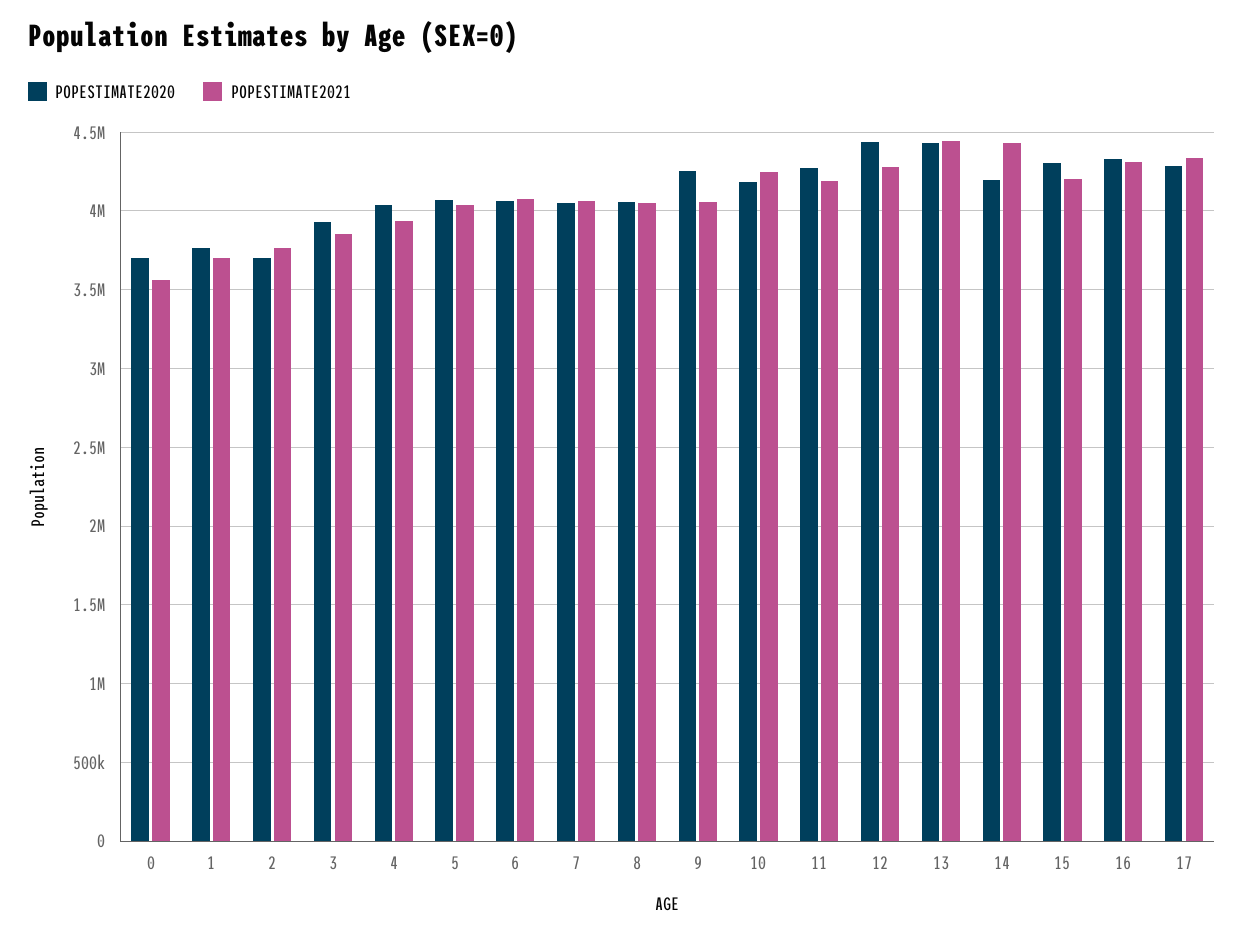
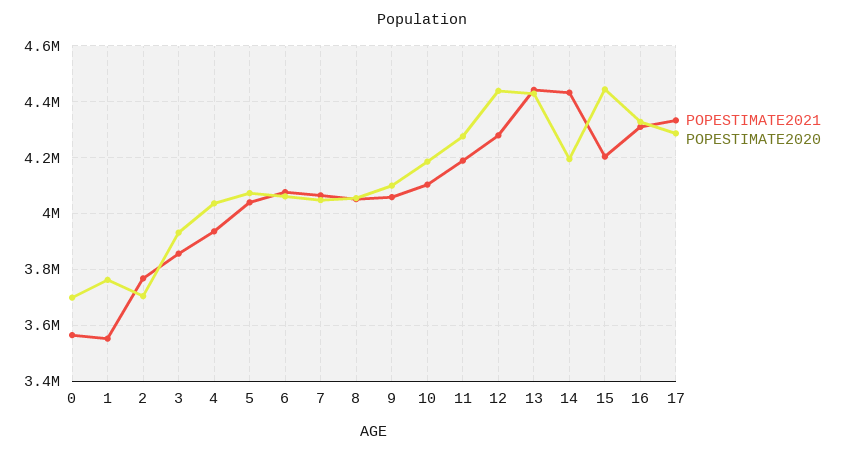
  {
    "POPESTIMATE2020": {
      "0": 3700000,
      "1": 3750000,
      "2": 3700000,
      "3": 3925000,
      "4": 4025000,
      "5": 4075000,
      "6": 4050000,
      "7": 4050000,
      "8": 4050000,
-     "9": 4250000,
+     "9": 4100000,
      "10": 4175000,
      "11": 4275000,
      "12": 4450000,
      "13": 4425000,
      "14": 4200000,
-     "15": 4300000,
+     "15": 4450000,
      "16": 4325000,
      "17": 4275000
    },
    "POPESTIMATE2021": {
      "0": 3575000,
-     "1": 3700000,
+     "1": 3550000,
      "2": 3775000,
      "3": 3850000,
      "4": 3925000,
      "5": 4050000,
      "6": 4075000,
      "7": 4075000,
      "8": 4050000,
      "9": 4050000,
-     "10": 4250000,
+     "10": 4100000,
      "11": 4200000,
      "12": 4275000,
      "13": 4450000,
      "14": 4425000,
      "15": 4200000,
      "16": 4300000,
      "17": 4325000
    }
  }

